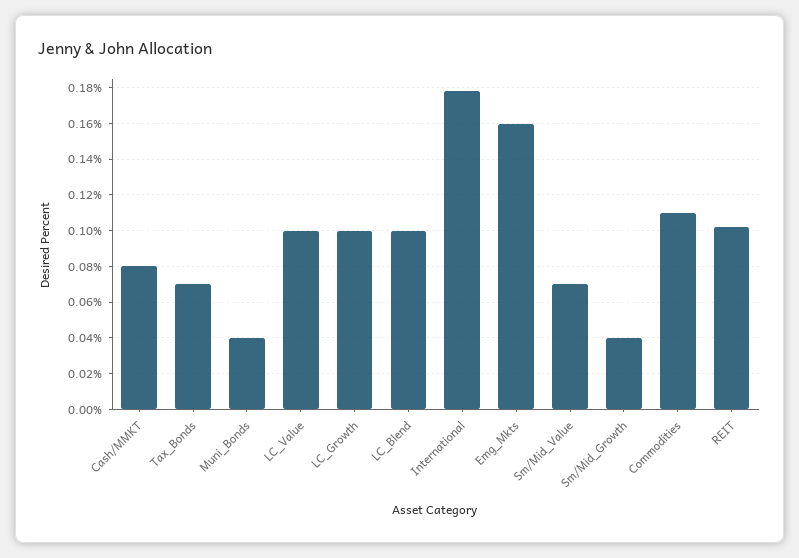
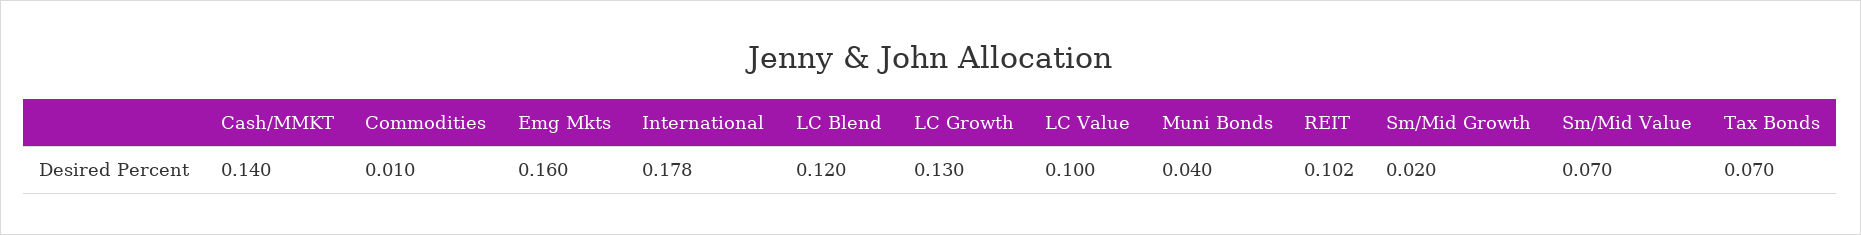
  {
-   "Cash/MMKT": 0.08,
+   "Cash/MMKT": 0.14,
    "Tax_Bonds": 0.07,
    "Muni_Bonds": 0.04,
    "LC_Value": 0.1,
-   "LC_Growth": 0.1,
+   "LC_Growth": 0.13,
-   "LC_Blend": 0.1,
+   "LC_Blend": 0.12,
    "International": 0.178,
    "Emg_Mkts": 0.16,
    "Sm/Mid_Value": 0.07,
-   "Sm/Mid_Growth": 0.04,
+   "Sm/Mid_Growth": 0.02,
-   "Commodities": 0.11,
+   "Commodities": 0.01,
    "REIT": 0.102
  }

